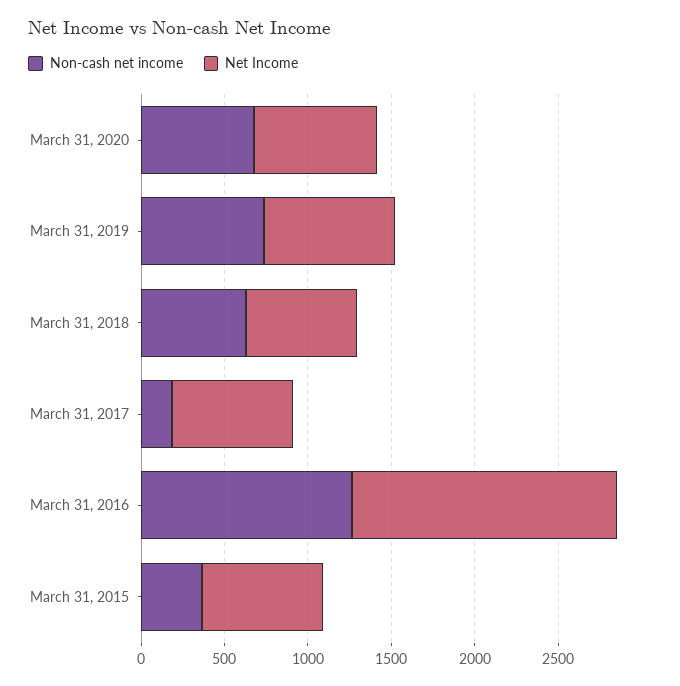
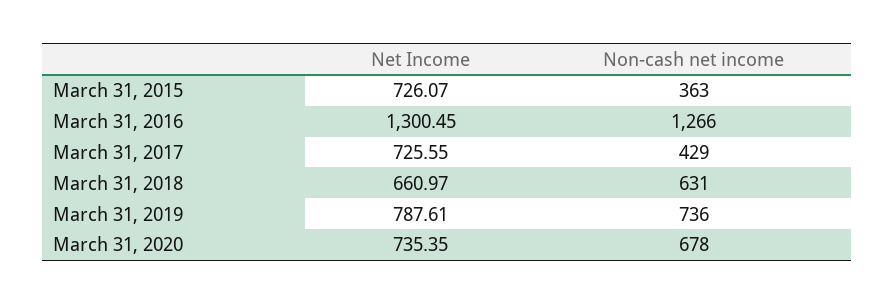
  {
    "Non-cash net income": {
      "March 31, 2020": 678,
      "March 31, 2019": 736,
      "March 31, 2018": 631,
-     "March 31, 2017": 200,
+     "March 31, 2017": 429,
      "March 31, 2016": 1266,
      "March 31, 2015": 363
    },
    "Net Income": {
      "March 31, 2020": 735.35,
      "March 31, 2019": 787.61,
      "March 31, 2018": 660.97,
      "March 31, 2017": 725.55,
-     "March 31, 2016": 1600,
+     "March 31, 2016": 1300.45,
      "March 31, 2015": 726.07
    }
  }

